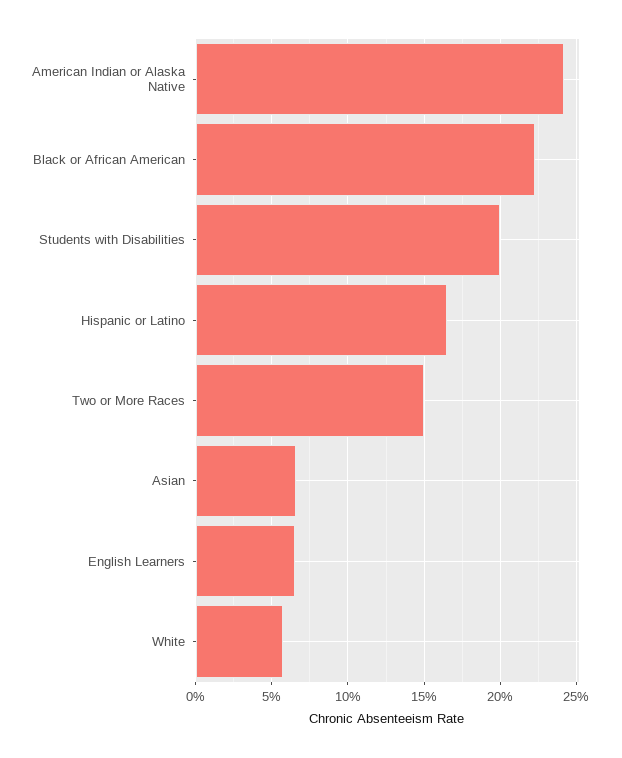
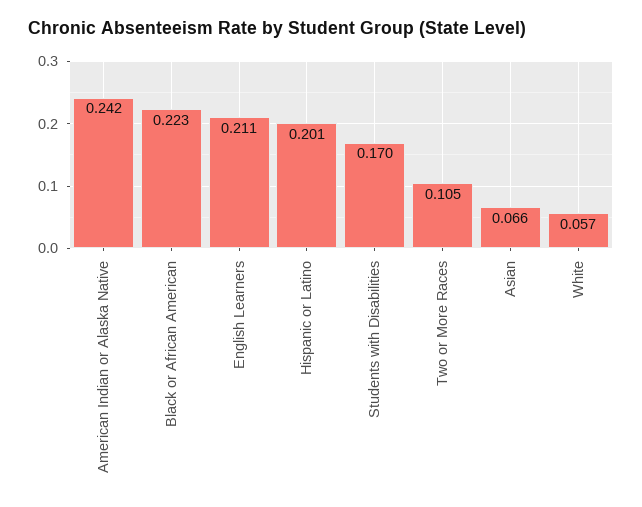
  {
    "American Indian or Alaska Native": 0.242,
    "Black or African American": 0.223,
-   "Students with Disabilities": 0.2,
+   "Students with Disabilities": 0.17,
-   "Hispanic or Latino": 0.165,
+   "Hispanic or Latino": 0.201,
-   "Two or More Races": 0.15,
+   "Two or More Races": 0.105,
    "Asian": 0.066,
-   "English Learners": 0.065,
+   "English Learners": 0.211,
    "White": 0.057
  }

